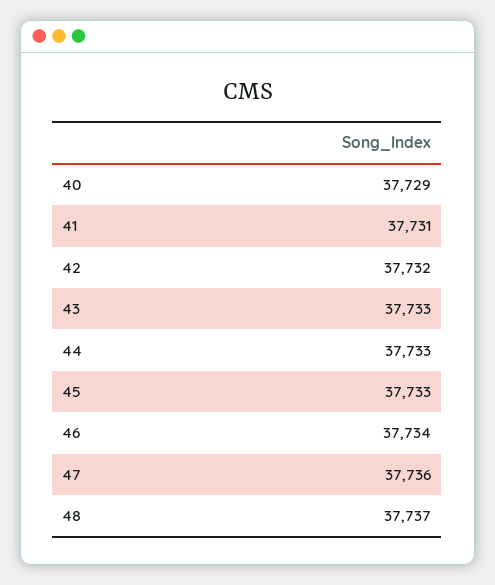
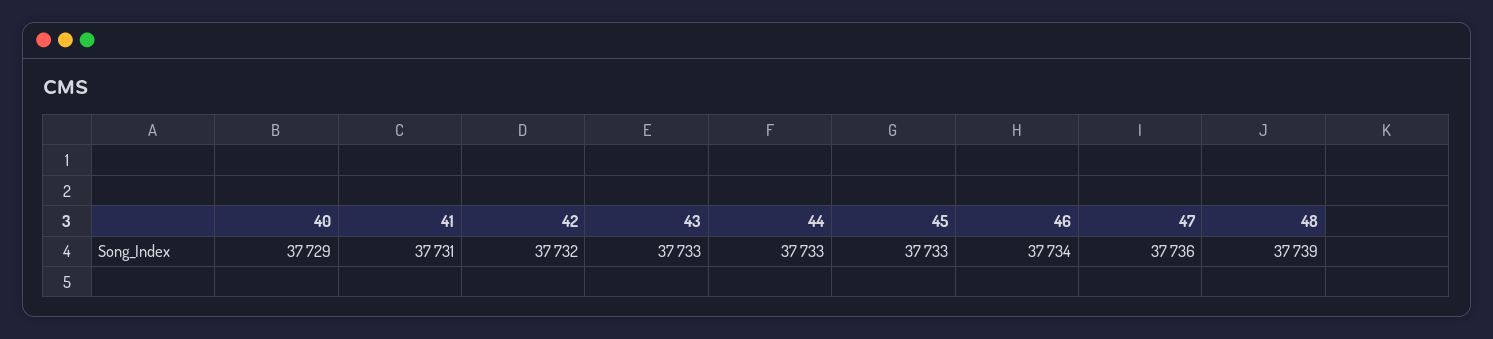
  {
    "40": 37729,
    "41": 37731,
    "42": 37732,
    "43": 37733,
    "44": 37733,
    "45": 37733,
    "46": 37734,
    "47": 37736,
-   "48": 37737
+   "48": 37739
  }

